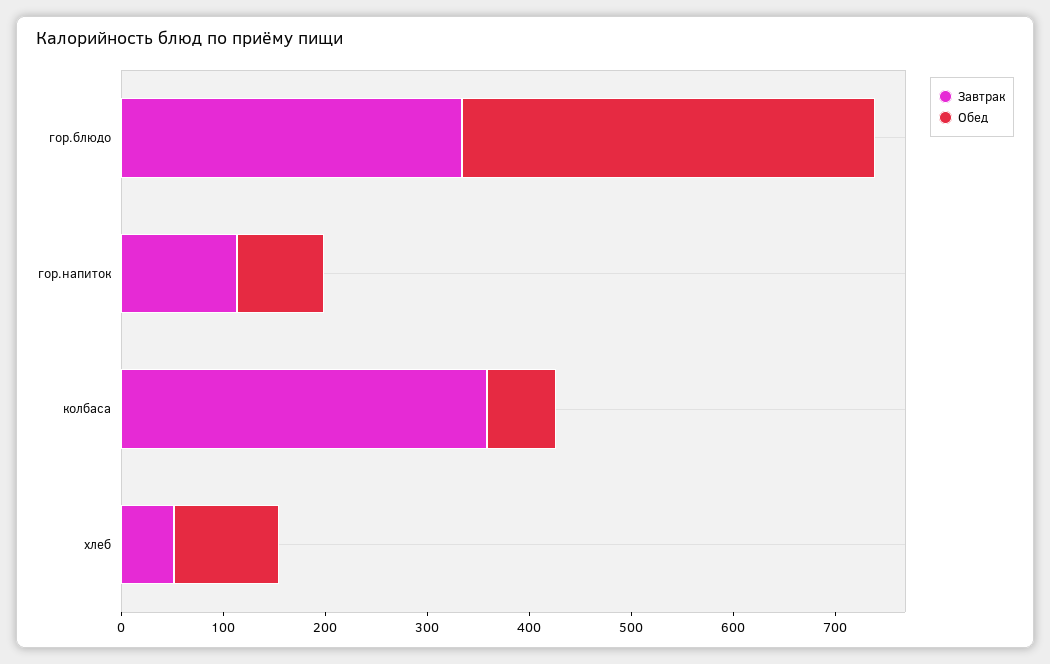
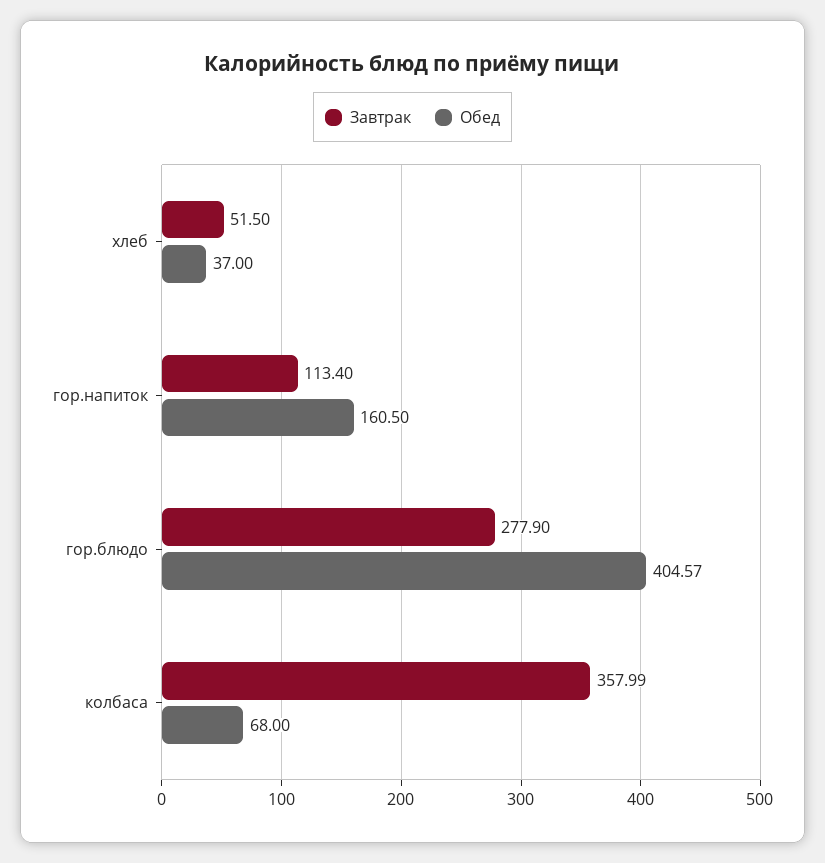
  {
    "Завтрак": {
-     "гор.блюдо": 340,
+     "гор.блюдо": 277.9,
      "гор.напиток": 113.4,
      "колбаса": 357.99,
      "хлеб": 51.5
    },
    "Обед": {
      "гор.блюдо": 404.57,
-     "гор.напиток": 80,
+     "гор.напиток": 160.5,
      "колбаса": 68,
-     "хлеб": 100
+     "хлеб": 37
    }
  }

